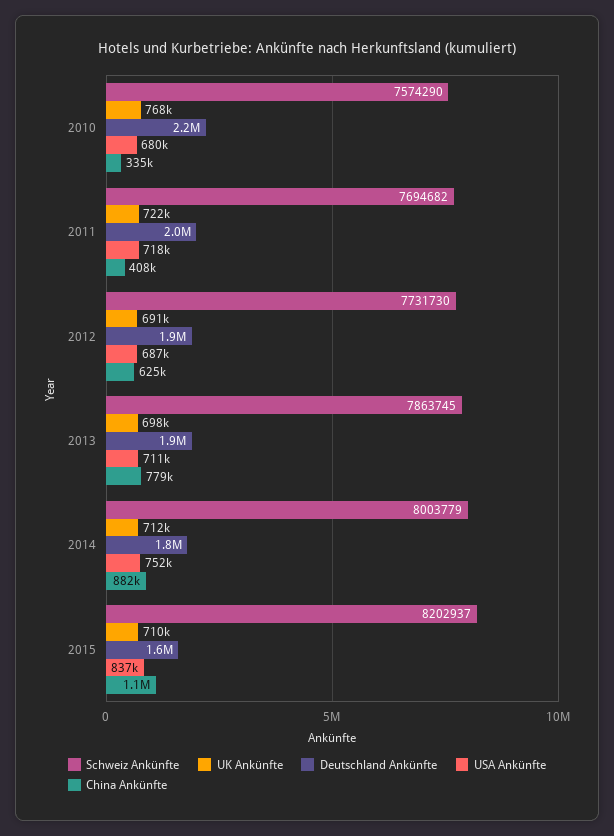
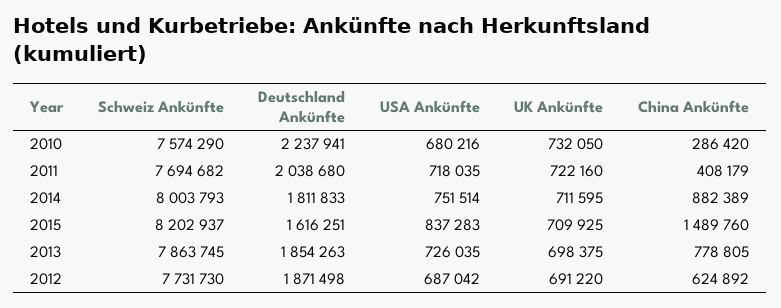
  {
    "Schweiz Ankünfte": {
      "2010": 7574290,
      "2011": 7694682,
      "2012": 7731730,
      "2013": 7863745,
-     "2014": 8003779,
+     "2014": 8003793,
      "2015": 8202937
    },
    "UK Ankünfte": {
-     "2010": 768000,
+     "2010": 732050,
      "2011": 722160,
      "2012": 691220,
      "2013": 698375,
      "2014": 711595,
      "2015": 709925
    },
    "Deutschland Ankünfte": {
      "2010": 2237941,
      "2011": 2038680,
      "2012": 1871498,
      "2013": 1854263,
      "2014": 1811833,
      "2015": 1616251
    },
    "USA Ankünfte": {
      "2010": 680216,
      "2011": 718035,
      "2012": 687042,
-     "2013": 711000,
+     "2013": 726035,
      "2014": 751514,
      "2015": 837283
    },
    "China Ankünfte": {
-     "2010": 335000,
+     "2010": 286420,
      "2011": 408179,
      "2012": 624892,
      "2013": 778805,
      "2014": 882389,
-     "2015": 1100000
+     "2015": 1489760
    }
  }

